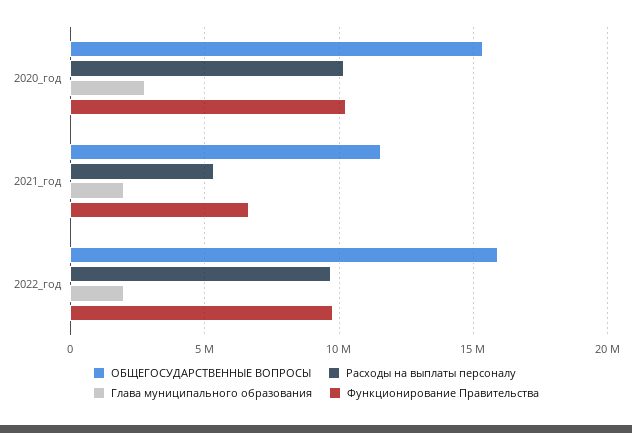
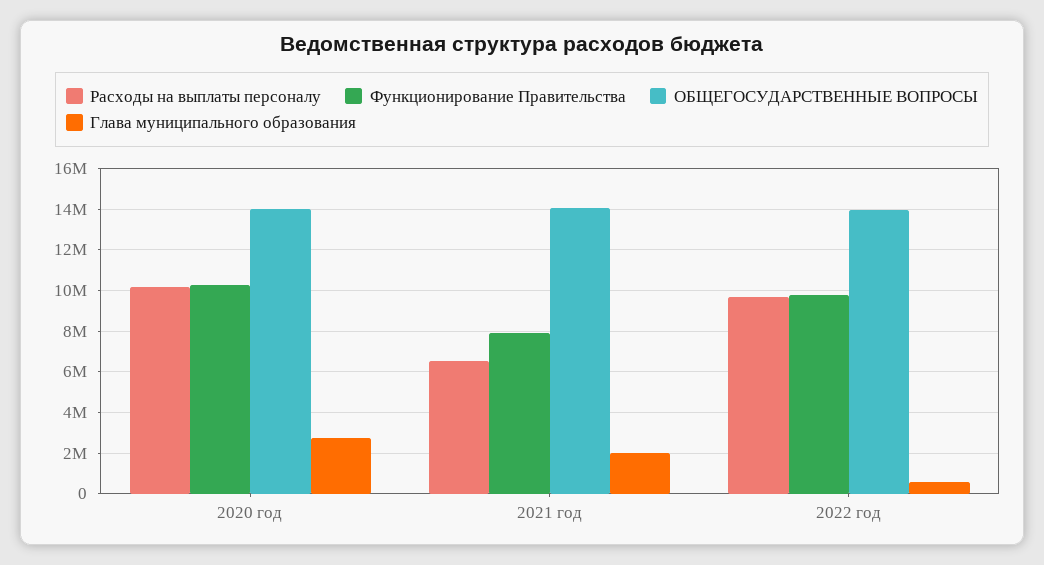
  {
    "ОБЩЕГОСУДАРСТВЕННЫЕ ВОПРОСЫ": {
-     "2020_год": 15500000,
+     "2020_год": 14000000,
-     "2021_год": 11500000,
+     "2021_год": 14000000,
-     "2022_год": 16000000
+     "2022_год": 14000000
    },
    "Расходы на выплаты персоналу": {
      "2020_год": 10000000,
-     "2021_год": 5500000,
+     "2021_год": 6500000,
      "2022_год": 9500000
    },
    "Глава муниципального образования": {
      "2020_год": 3000000,
      "2021_год": 2000000,
-     "2022_год": 2000000
+     "2022_год": 500000
    },
    "Функционирование Правительства": {
      "2020_год": 10500000,
-     "2021_год": 6500000,
+     "2021_год": 8000000,
      "2022_год": 10000000
    }
  }

